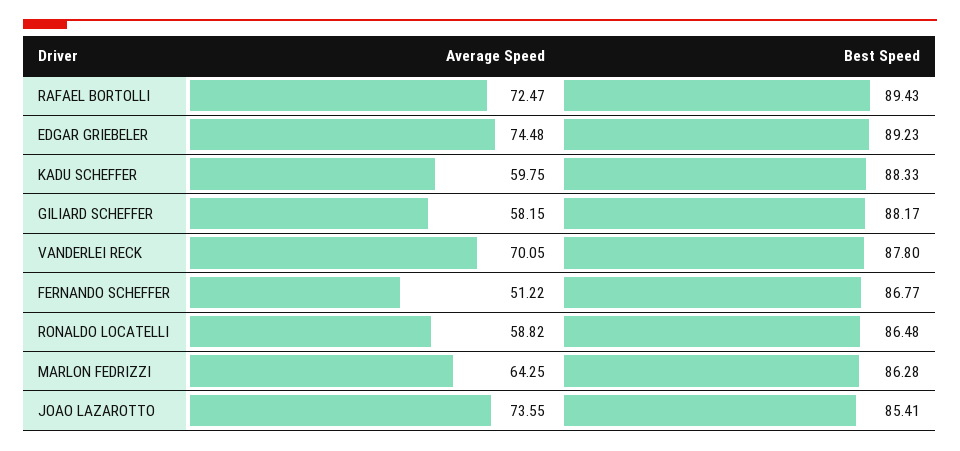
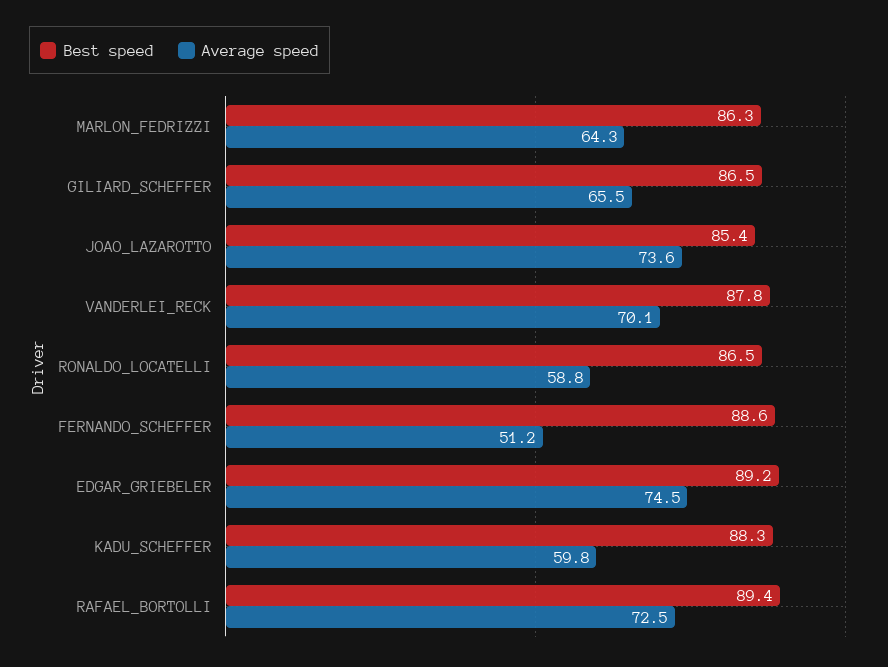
  {
    "Average Speed": {
      "RAFAEL BORTOLLI": 72.47,
      "EDGAR GRIEBELER": 74.48,
      "KADU SCHEFFER": 59.75,
-     "GILIARD SCHEFFER": 58.15,
+     "GILIARD SCHEFFER": 65.5,
      "VANDERLEI RECK": 70.05,
      "FERNANDO SCHEFFER": 51.22,
      "RONALDO LOCATELLI": 58.82,
      "MARLON FEDRIZZI": 64.25,
      "JOAO LAZAROTTO": 73.55
    },
    "Best Speed": {
      "RAFAEL BORTOLLI": 89.43,
      "EDGAR GRIEBELER": 89.23,
      "KADU SCHEFFER": 88.33,
-     "GILIARD SCHEFFER": 88.17,
+     "GILIARD SCHEFFER": 86.5,
      "VANDERLEI RECK": 87.8,
-     "FERNANDO SCHEFFER": 86.77,
+     "FERNANDO SCHEFFER": 88.6,
      "RONALDO LOCATELLI": 86.48,
      "MARLON FEDRIZZI": 86.28,
      "JOAO LAZAROTTO": 85.41
    }
  }

